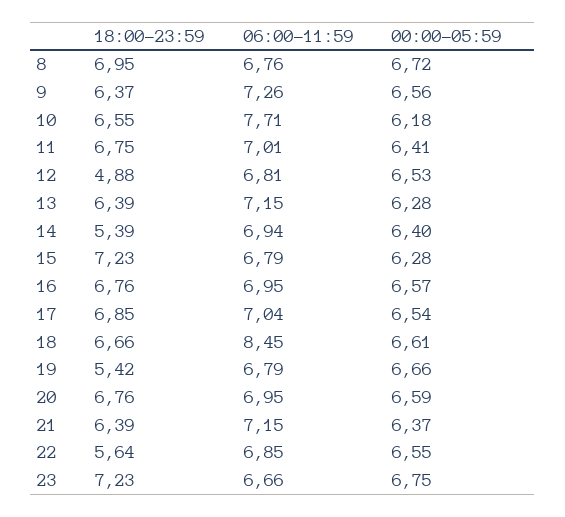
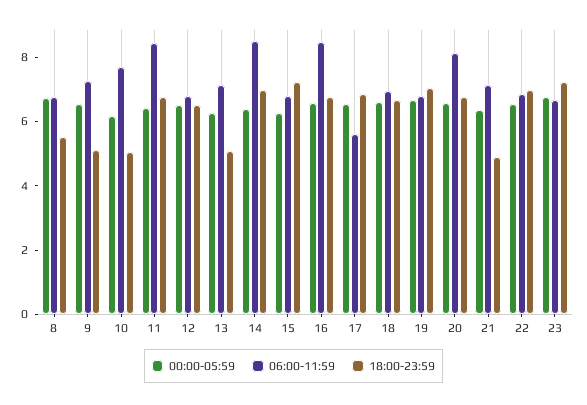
  {
    "18:00-23:59": {
-     "8": 6.95,
+     "8": 5.5,
-     "9": 6.37,
+     "9": 5,
-     "10": 6.55,
+     "10": 5,
      "11": 6.75,
-     "12": 4.88,
+     "12": 6.5,
-     "13": 6.39,
+     "13": 5,
-     "14": 5.39,
+     "14": 7,
      "15": 7.23,
      "16": 6.76,
      "17": 6.85,
      "18": 6.66,
-     "19": 5.42,
+     "19": 7,
      "20": 6.76,
-     "21": 6.39,
+     "21": 5,
-     "22": 5.64,
+     "22": 7,
      "23": 7.23
    },
    "06:00-11:59": {
      "8": 6.76,
      "9": 7.26,
      "10": 7.71,
-     "11": 7.01,
+     "11": 8.5,
      "12": 6.81,
      "13": 7.15,
-     "14": 6.94,
+     "14": 8.5,
      "15": 6.79,
-     "16": 6.95,
+     "16": 8.5,
-     "17": 7.04,
+     "17": 5.5,
-     "18": 8.45,
+     "18": 7,
      "19": 6.79,
-     "20": 6.95,
+     "20": 8,
      "21": 7.15,
      "22": 6.85,
      "23": 6.66
    },
    "00:00-05:59": {
      "8": 6.72,
      "9": 6.56,
      "10": 6.18,
      "11": 6.41,
      "12": 6.53,
      "13": 6.28,
      "14": 6.4,
      "15": 6.28,
      "16": 6.57,
      "17": 6.54,
      "18": 6.61,
      "19": 6.66,
      "20": 6.59,
      "21": 6.37,
      "22": 6.55,
      "23": 6.75
    }
  }

